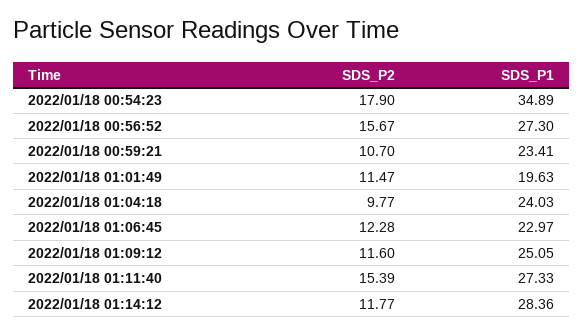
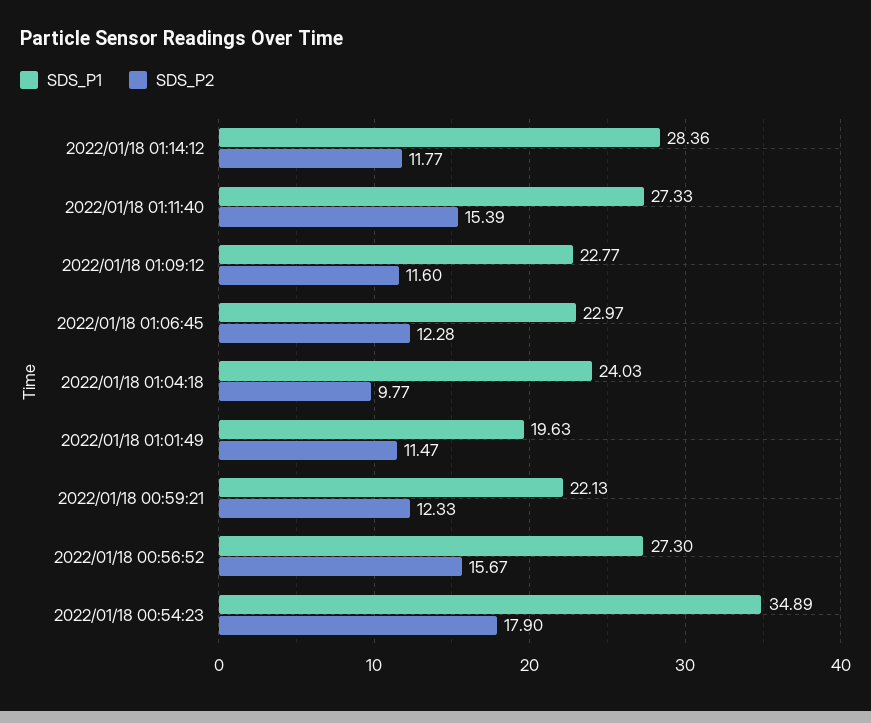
  {
    "SDS_P2": {
      "2022/01/18 00:54:23": 17.9,
      "2022/01/18 00:56:52": 15.67,
-     "2022/01/18 00:59:21": 10.7,
+     "2022/01/18 00:59:21": 12.33,
      "2022/01/18 01:01:49": 11.47,
      "2022/01/18 01:04:18": 9.77,
      "2022/01/18 01:06:45": 12.28,
      "2022/01/18 01:09:12": 11.6,
      "2022/01/18 01:11:40": 15.39,
      "2022/01/18 01:14:12": 11.77
    },
    "SDS_P1": {
      "2022/01/18 00:54:23": 34.89,
      "2022/01/18 00:56:52": 27.3,
-     "2022/01/18 00:59:21": 23.41,
+     "2022/01/18 00:59:21": 22.13,
      "2022/01/18 01:01:49": 19.63,
      "2022/01/18 01:04:18": 24.03,
      "2022/01/18 01:06:45": 22.97,
-     "2022/01/18 01:09:12": 25.05,
+     "2022/01/18 01:09:12": 22.77,
      "2022/01/18 01:11:40": 27.33,
      "2022/01/18 01:14:12": 28.36
    }
  }

